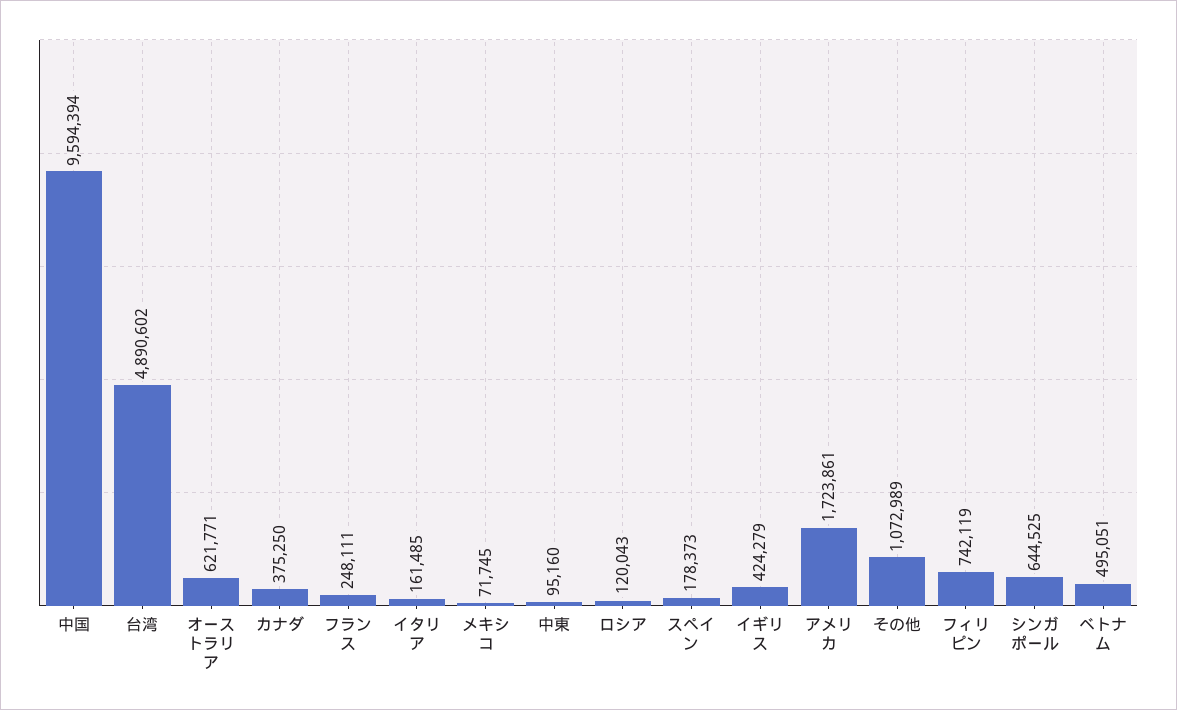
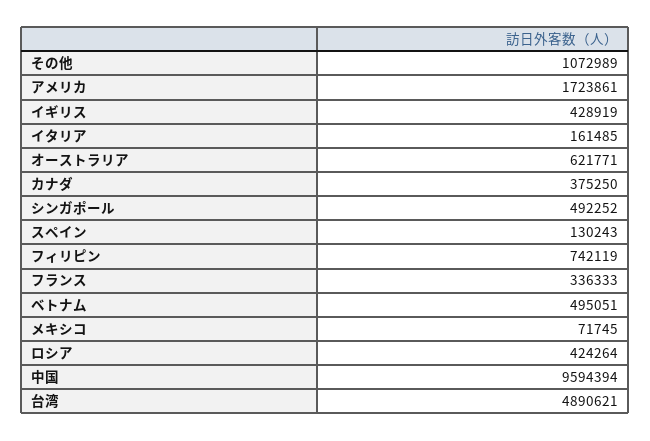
  {
    "中国": 9594394,
-   "台湾": 4890602,
+   "台湾": 4890621,
    "オーストラリア": 621771,
    "カナダ": 375250,
-   "フランス": 248111,
+   "フランス": 336333,
    "イタリア": 161485,
    "メキシコ": 71745,
-   "中東": 95160,
-   "ロシア": 120043,
+   "ロシア": 424264,
-   "スペイン": 178373,
+   "スペイン": 130243,
-   "イギリス": 424279,
+   "イギリス": 428919,
    "アメリカ": 1723861,
    "その他": 1072989,
    "フィリピン": 742119,
-   "シンガポール": 644525,
+   "シンガポール": 492252,
    "ベトナム": 495051
  }

